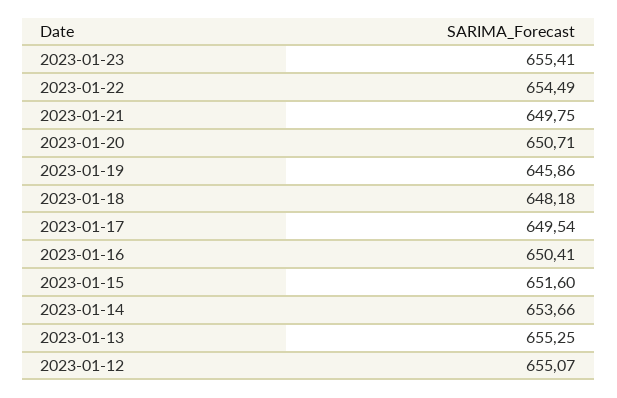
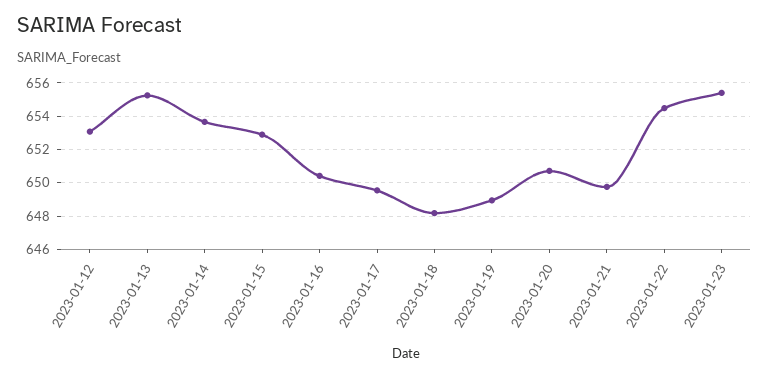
  {
    "2023-01-23": 655.41,
    "2023-01-22": 654.49,
    "2023-01-21": 649.75,
    "2023-01-20": 650.71,
-   "2023-01-19": 645.86,
+   "2023-01-19": 649,
    "2023-01-18": 648.18,
    "2023-01-17": 649.54,
    "2023-01-16": 650.41,
-   "2023-01-15": 651.6,
+   "2023-01-15": 653,
    "2023-01-14": 653.66,
    "2023-01-13": 655.25,
-   "2023-01-12": 655.07
+   "2023-01-12": 653
  }

